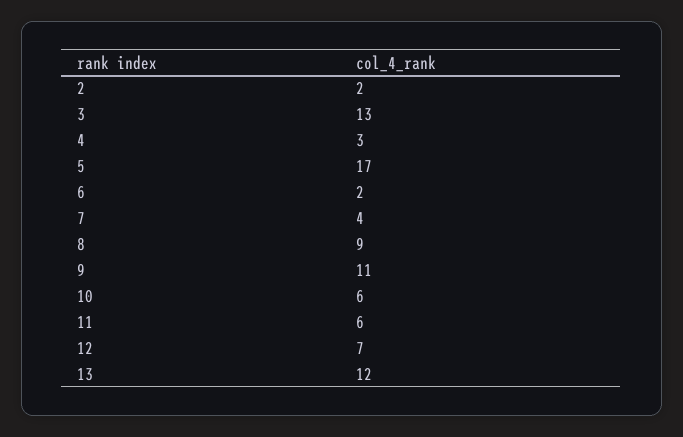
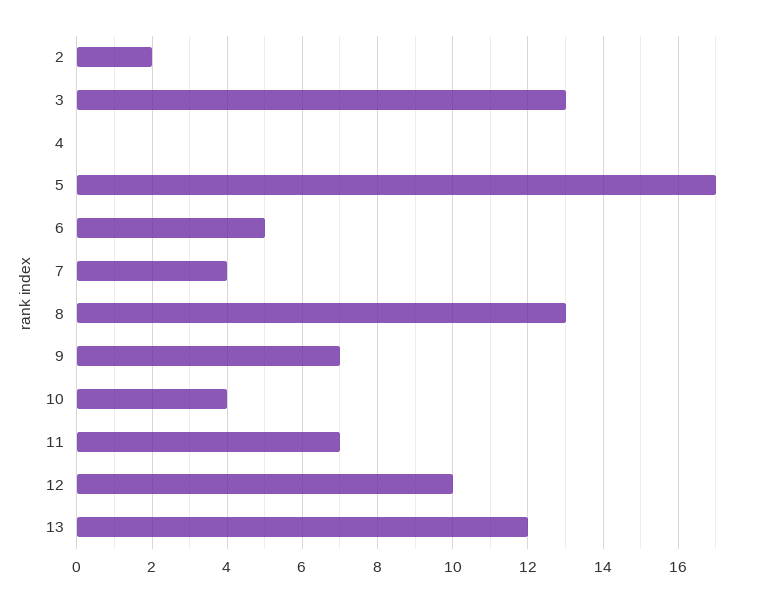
  {
    "2": 2,
    "3": 13,
-   "4": 3,
+   "4": 0,
    "5": 17,
-   "6": 2,
+   "6": 5,
    "7": 4,
-   "8": 9,
+   "8": 13,
-   "9": 11,
+   "9": 7,
-   "10": 6,
+   "10": 4,
-   "11": 6,
+   "11": 7,
-   "12": 7,
+   "12": 10,
    "13": 12
  }

